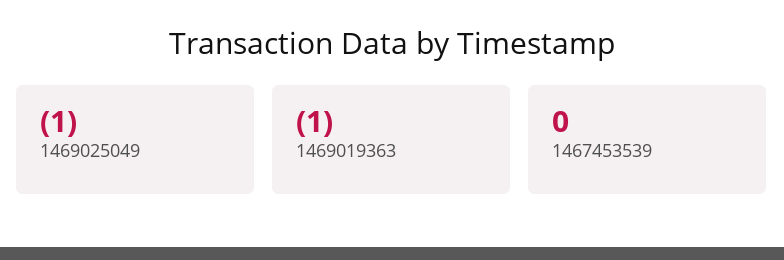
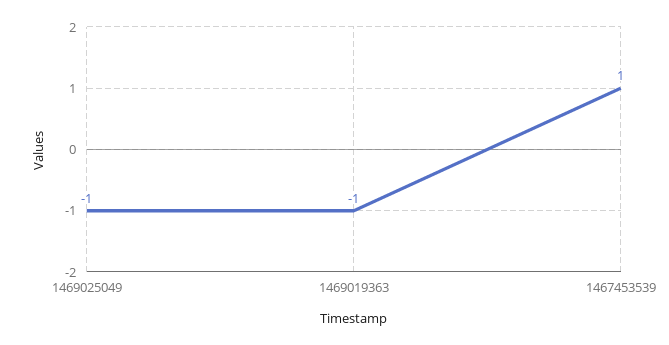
  {
    "1469025049": -1,
    "1469019363": -1,
-   "1467453539": 0
+   "1467453539": 1
  }

